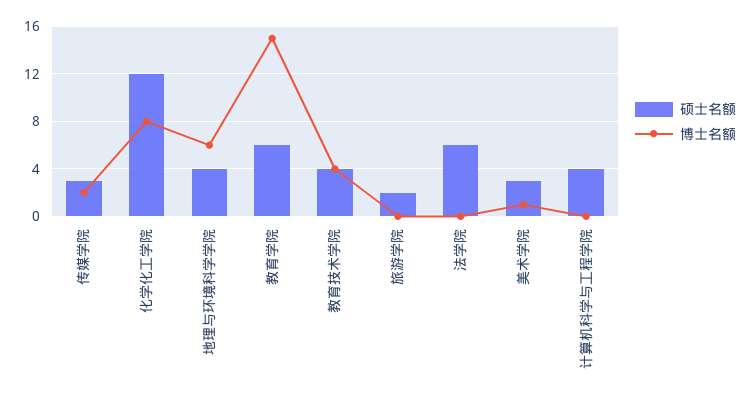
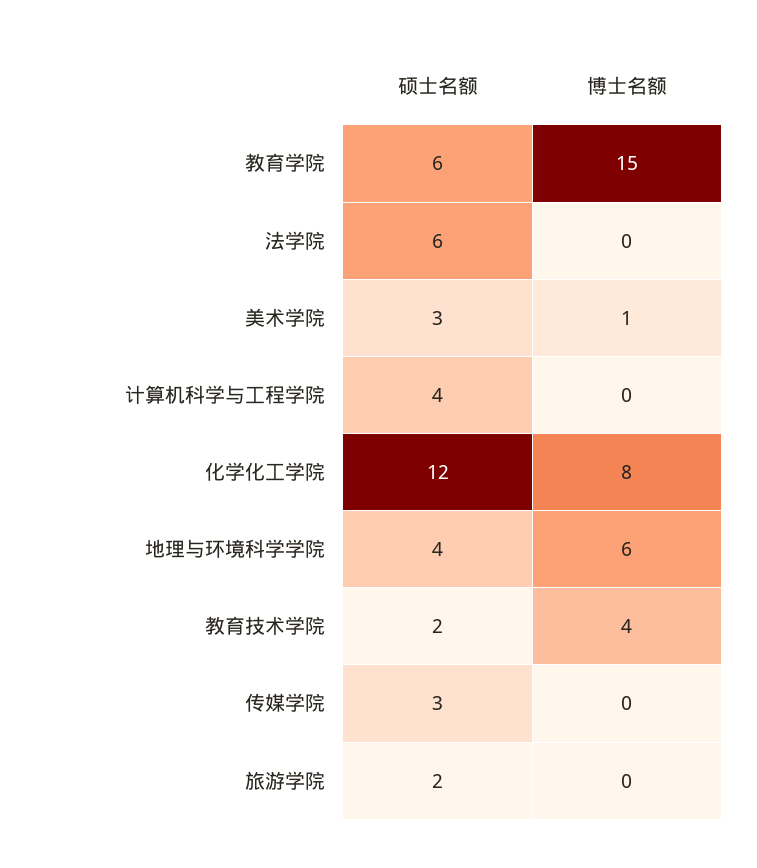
  {
    "硕士名额": {
      "传媒学院": 3,
      "化学化工学院": 12,
      "地理与环境科学学院": 4,
      "教育学院": 6,
-     "教育技术学院": 4,
+     "教育技术学院": 2,
      "旅游学院": 2,
      "法学院": 6,
      "美术学院": 3,
      "计算机科学与工程学院": 4
    },
    "博士名额": {
-     "传媒学院": 2,
+     "传媒学院": 0,
      "化学化工学院": 8,
      "地理与环境科学学院": 6,
      "教育学院": 15,
      "教育技术学院": 4,
      "旅游学院": 0,
      "法学院": 0,
      "美术学院": 1,
      "计算机科学与工程学院": 0
    }
  }

